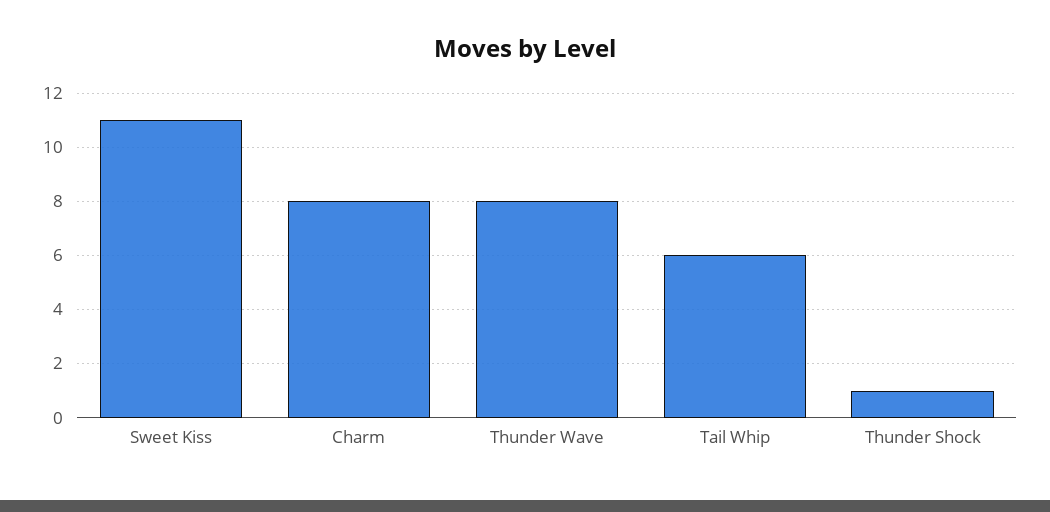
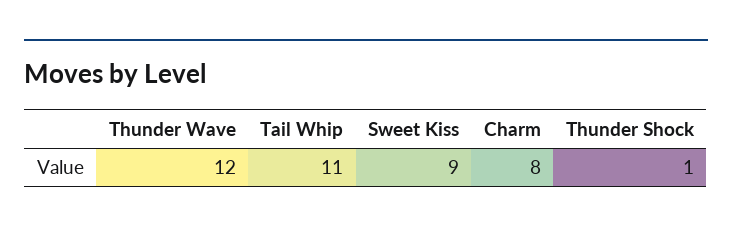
  {
-   "Sweet Kiss": 11,
+   "Sweet Kiss": 9,
    "Charm": 8,
-   "Thunder Wave": 8,
+   "Thunder Wave": 12,
-   "Tail Whip": 6,
+   "Tail Whip": 11,
    "Thunder Shock": 1
  }

